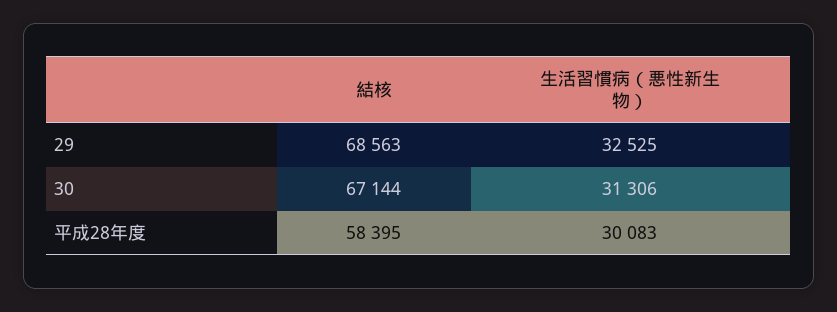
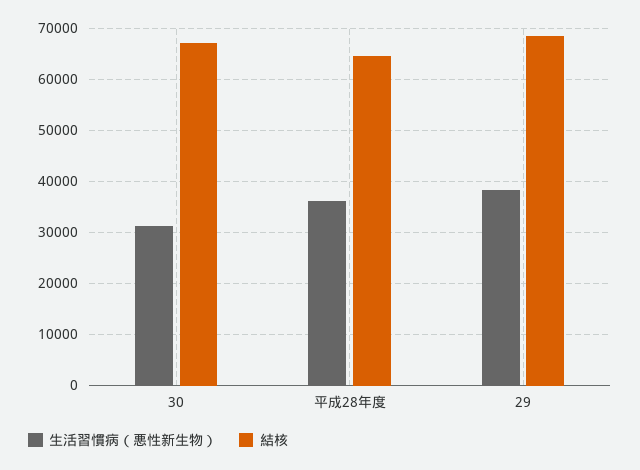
  {
    "結核": {
      "29": 68563,
      "30": 67144,
-     "平成28年度": 58395
+     "平成28年度": 64000
    },
    "生活習慣病（悪性新生物）": {
-     "29": 32525,
+     "29": 38000,
      "30": 31306,
-     "平成28年度": 30083
+     "平成28年度": 36000
    }
  }

